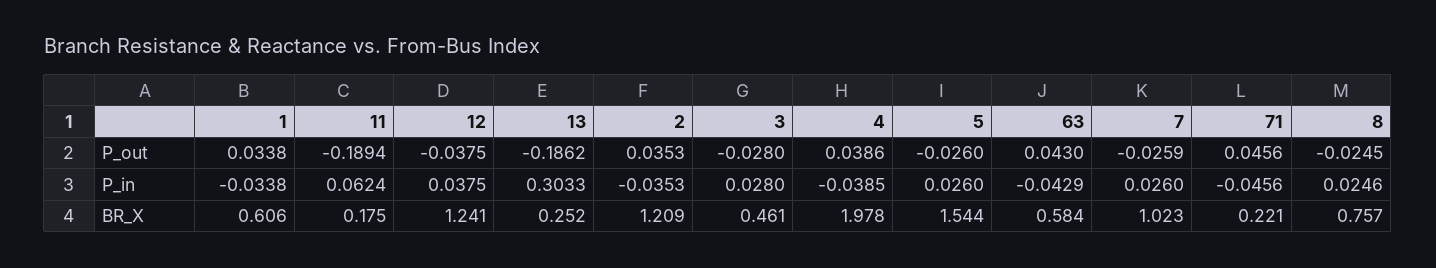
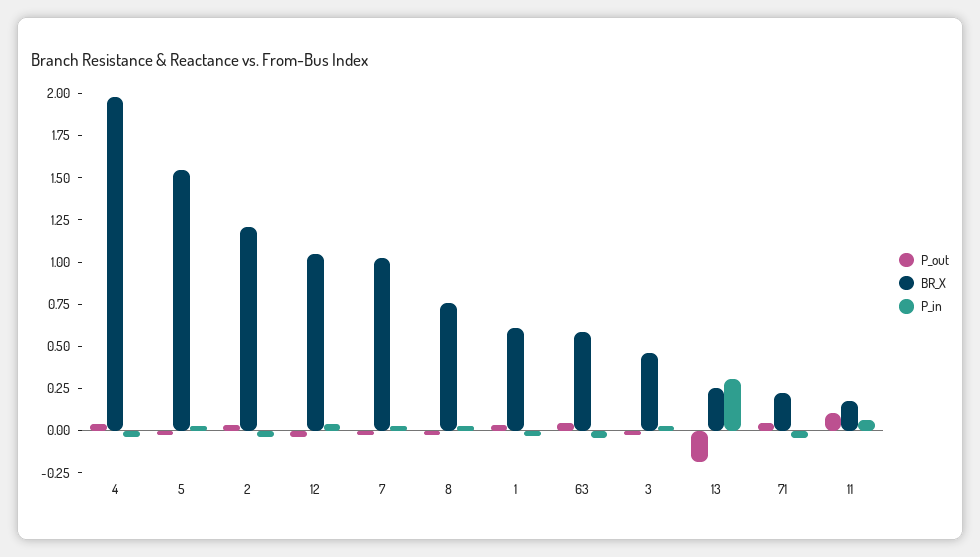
  {
    "P_out": {
      "1": 0.0338,
-     "11": -0.1894,
+     "11": 0.1,
      "12": -0.0375,
      "13": -0.1862,
      "2": 0.0353,
      "3": -0.028,
      "4": 0.0386,
      "5": -0.026,
      "63": 0.043,
      "7": -0.0259,
      "71": 0.0456,
      "8": -0.0245
    },
    "P_in": {
      "1": -0.0338,
      "11": 0.0624,
      "12": 0.0375,
      "13": 0.3033,
      "2": -0.0353,
      "3": 0.028,
      "4": -0.0385,
      "5": 0.026,
      "63": -0.0429,
      "7": 0.026,
      "71": -0.0456,
      "8": 0.0246
    },
    "BR_X": {
      "1": 0.606,
      "11": 0.175,
-     "12": 1.241,
+     "12": 1.05,
      "13": 0.252,
      "2": 1.209,
      "3": 0.461,
      "4": 1.978,
      "5": 1.544,
      "63": 0.584,
      "7": 1.023,
      "71": 0.221,
      "8": 0.757
    }
  }

